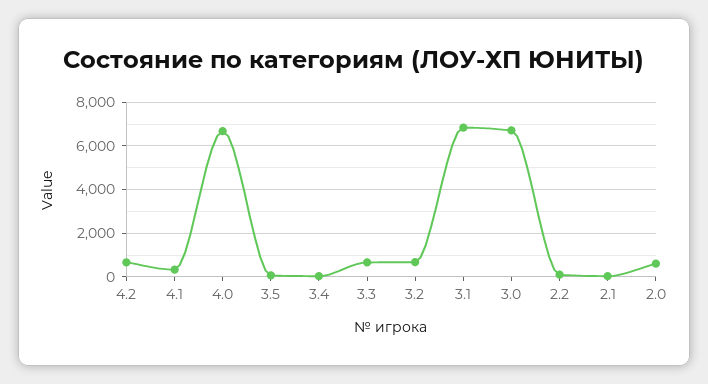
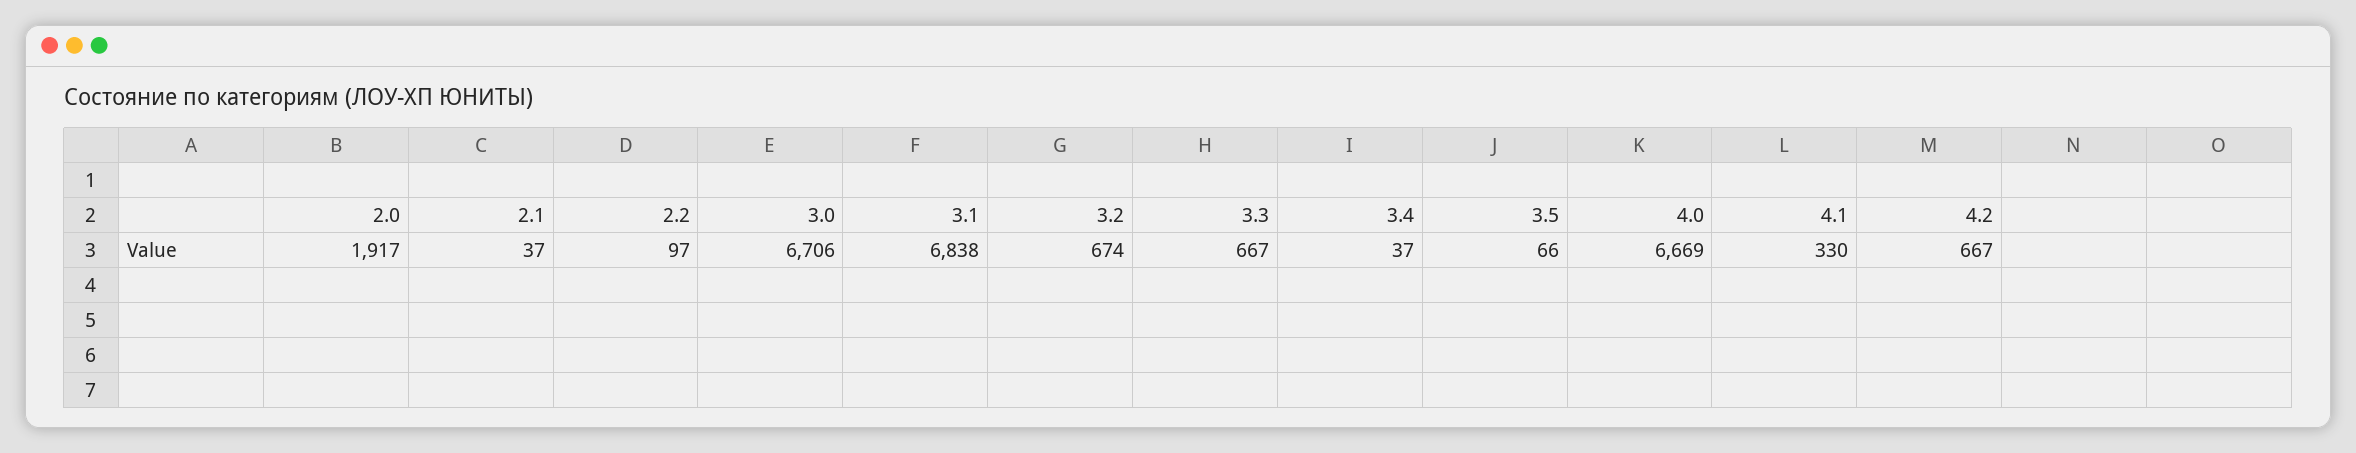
  {
    "4.2": 667,
    "4.1": 330,
    "4.0": 6669,
    "3.5": 66,
    "3.4": 37,
    "3.3": 667,
    "3.2": 674,
    "3.1": 6838,
    "3.0": 6706,
    "2.2": 97,
    "2.1": 37,
-   "2.0": 500
+   "2.0": 1917
  }

